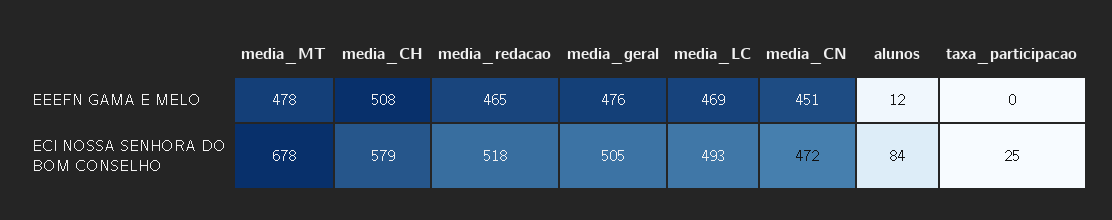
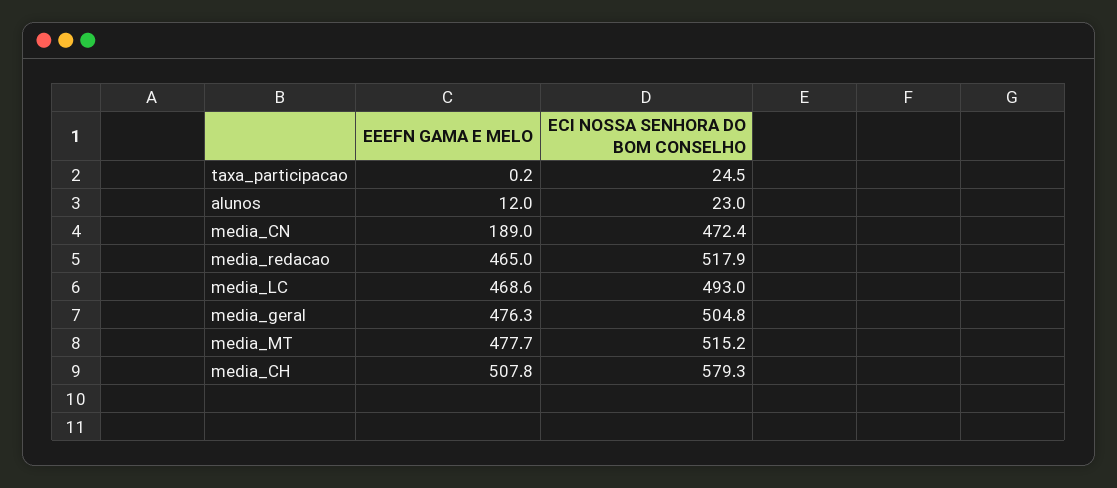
  {
    "media_MT": {
      "EEEFN GAMA E MELO": 477.7,
-     "ECI NOSSA SENHORA DO BOM CONSELHO": 678
+     "ECI NOSSA SENHORA DO BOM CONSELHO": 515.2
    },
    "media_CH": {
      "EEEFN GAMA E MELO": 507.8,
      "ECI NOSSA SENHORA DO BOM CONSELHO": 579.3
    },
    "media_redacao": {
      "EEEFN GAMA E MELO": 465,
      "ECI NOSSA SENHORA DO BOM CONSELHO": 517.9
    },
    "media_geral": {
      "EEEFN GAMA E MELO": 476.3,
      "ECI NOSSA SENHORA DO BOM CONSELHO": 504.8
    },
    "media_LC": {
      "EEEFN GAMA E MELO": 468.6,
      "ECI NOSSA SENHORA DO BOM CONSELHO": 493
    },
    "media_CN": {
-     "EEEFN GAMA E MELO": 451,
+     "EEEFN GAMA E MELO": 189,
      "ECI NOSSA SENHORA DO BOM CONSELHO": 472.4
    },
    "alunos": {
      "EEEFN GAMA E MELO": 12,
-     "ECI NOSSA SENHORA DO BOM CONSELHO": 84
+     "ECI NOSSA SENHORA DO BOM CONSELHO": 23
    },
    "taxa_participacao": {
      "EEEFN GAMA E MELO": 0.2,
      "ECI NOSSA SENHORA DO BOM CONSELHO": 24.5
    }
  }

